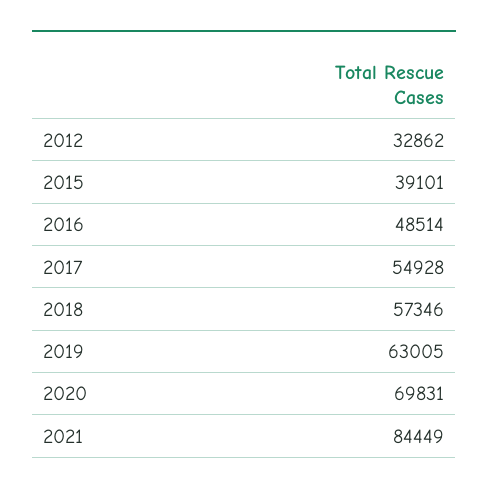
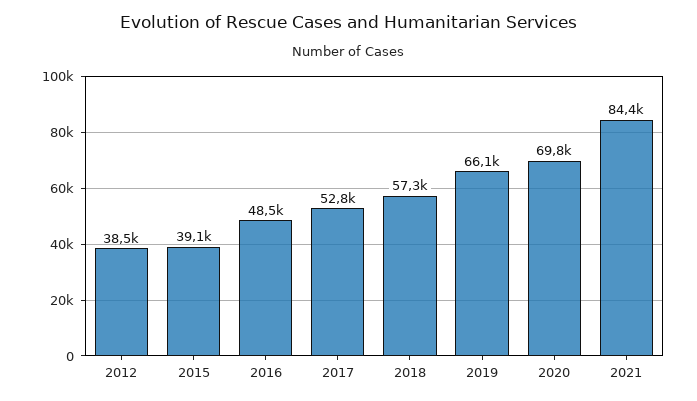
  {
-   "2012": 32862,
+   "2012": 38500,
    "2015": 39101,
    "2016": 48514,
-   "2017": 54928,
+   "2017": 52800,
    "2018": 57346,
-   "2019": 63005,
+   "2019": 66100,
    "2020": 69831,
    "2021": 84449
  }

